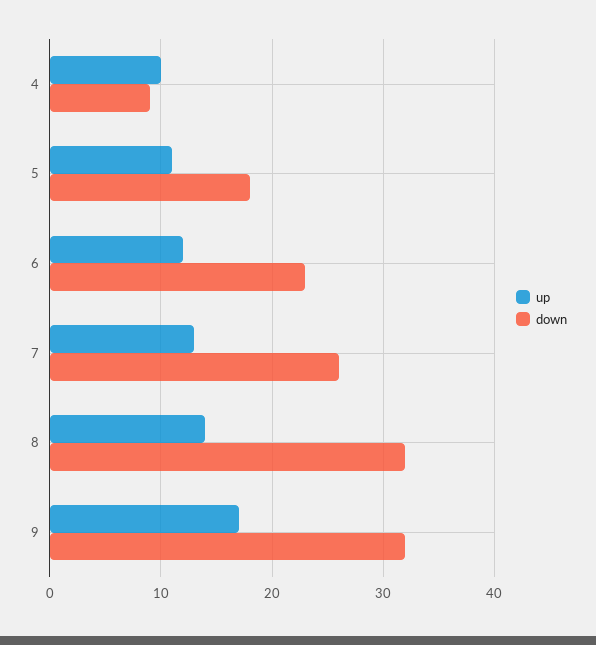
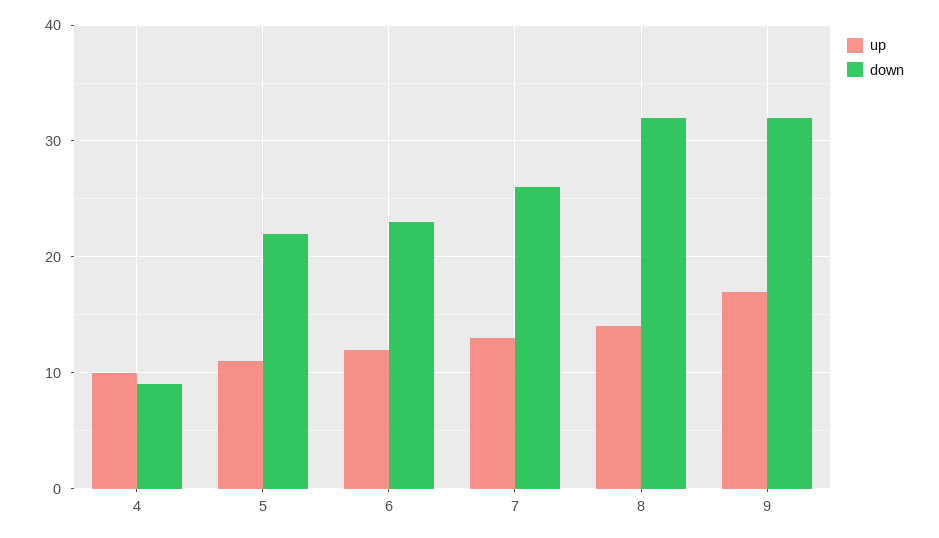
  {
    "up": {
      "4": 10,
      "5": 11,
      "6": 12,
      "7": 13,
      "8": 14,
      "9": 17
    },
    "down": {
      "4": 9,
-     "5": 18,
+     "5": 22,
      "6": 23,
      "7": 26,
      "8": 32,
      "9": 32
    }
  }

